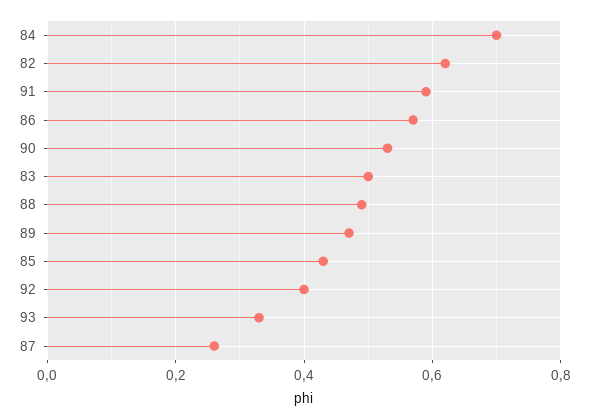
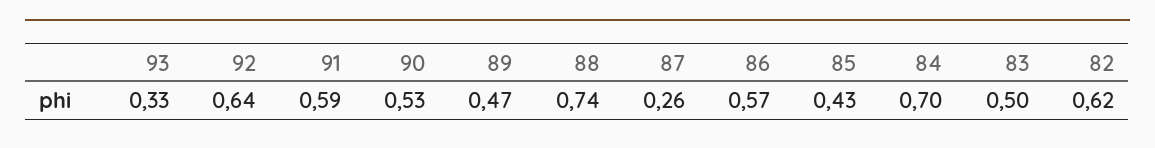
  {
    "84": 0.7,
    "82": 0.62,
    "91": 0.59,
    "86": 0.57,
    "90": 0.53,
    "83": 0.5,
-   "88": 0.5,
+   "88": 0.74,
    "89": 0.47,
    "85": 0.43,
-   "92": 0.4,
+   "92": 0.64,
    "93": 0.33,
    "87": 0.26
  }

